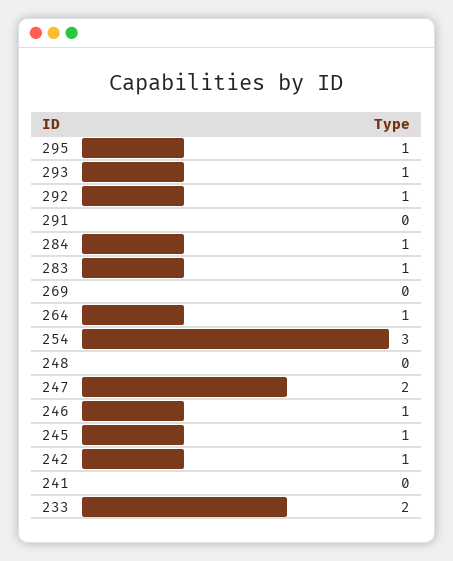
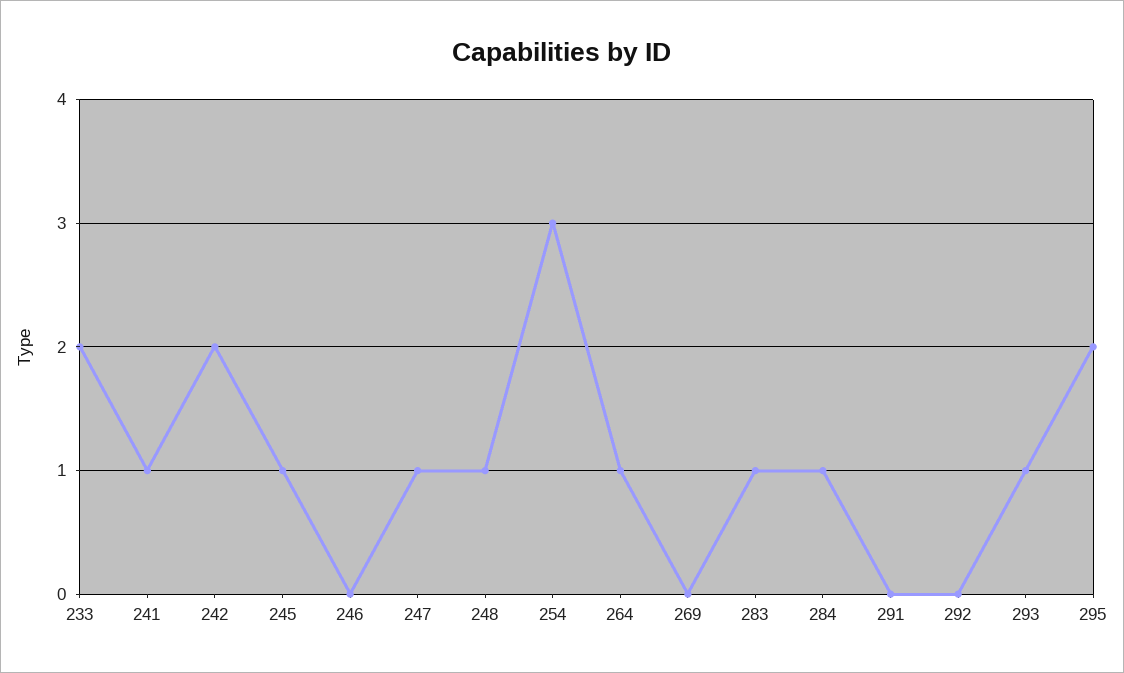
  {
-   "295": 1,
+   "295": 2,
    "293": 1,
-   "292": 1,
+   "292": 0,
    "291": 0,
    "284": 1,
    "283": 1,
    "269": 0,
    "264": 1,
    "254": 3,
-   "248": 0,
+   "248": 1,
-   "247": 2,
+   "247": 1,
-   "246": 1,
+   "246": 0,
    "245": 1,
-   "242": 1,
+   "242": 2,
-   "241": 0,
+   "241": 1,
    "233": 2
  }

